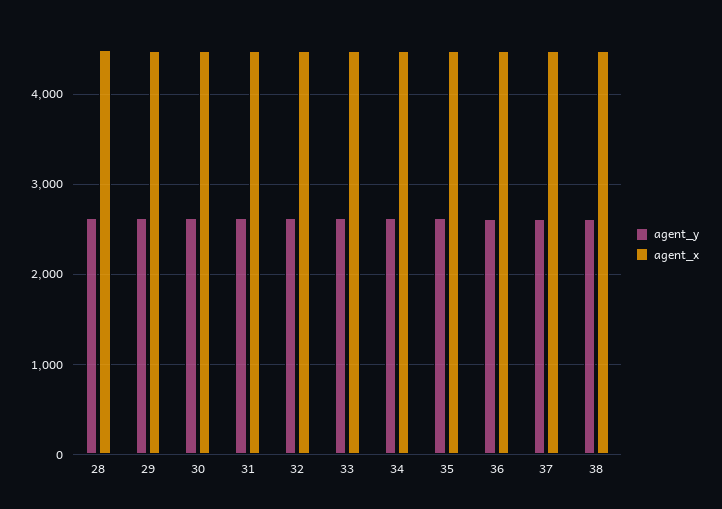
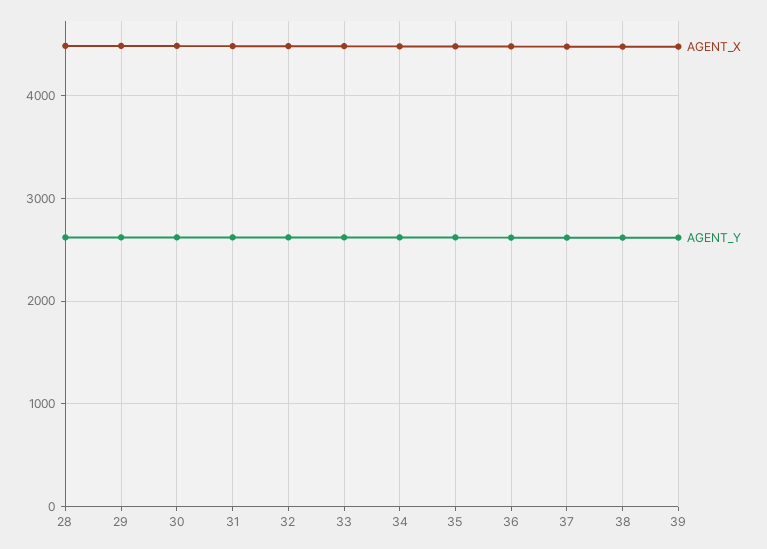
  {
    "agent_y": {
      "28": 2600,
      "29": 2600,
      "30": 2600,
      "31": 2600,
      "32": 2600,
      "33": 2600,
      "34": 2600,
      "35": 2600,
      "36": 2600,
      "37": 2600,
-     "38": 2600
+     "38": 2600,
+     "39": 2600
    },
    "agent_x": {
      "28": 4500,
      "29": 4500,
      "30": 4500,
      "31": 4500,
      "32": 4500,
      "33": 4500,
      "34": 4500,
      "35": 4500,
      "36": 4500,
      "37": 4500,
-     "38": 4500
+     "38": 4500,
+     "39": 4500
    }
  }

